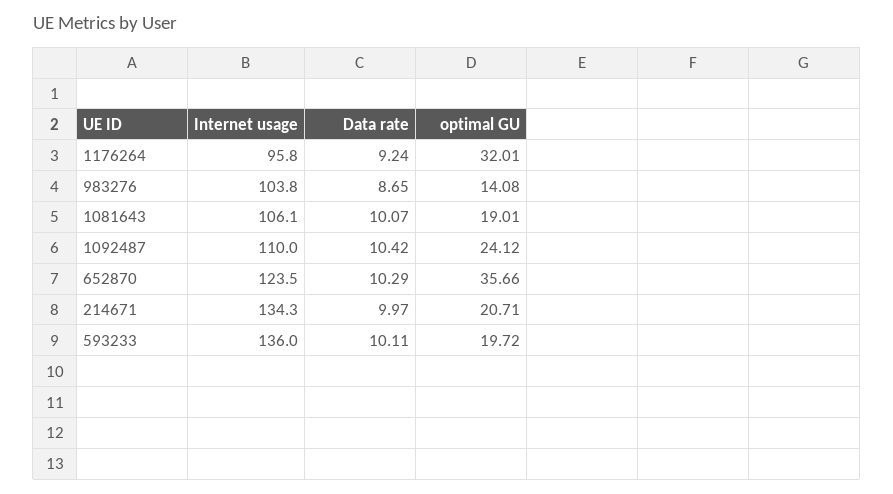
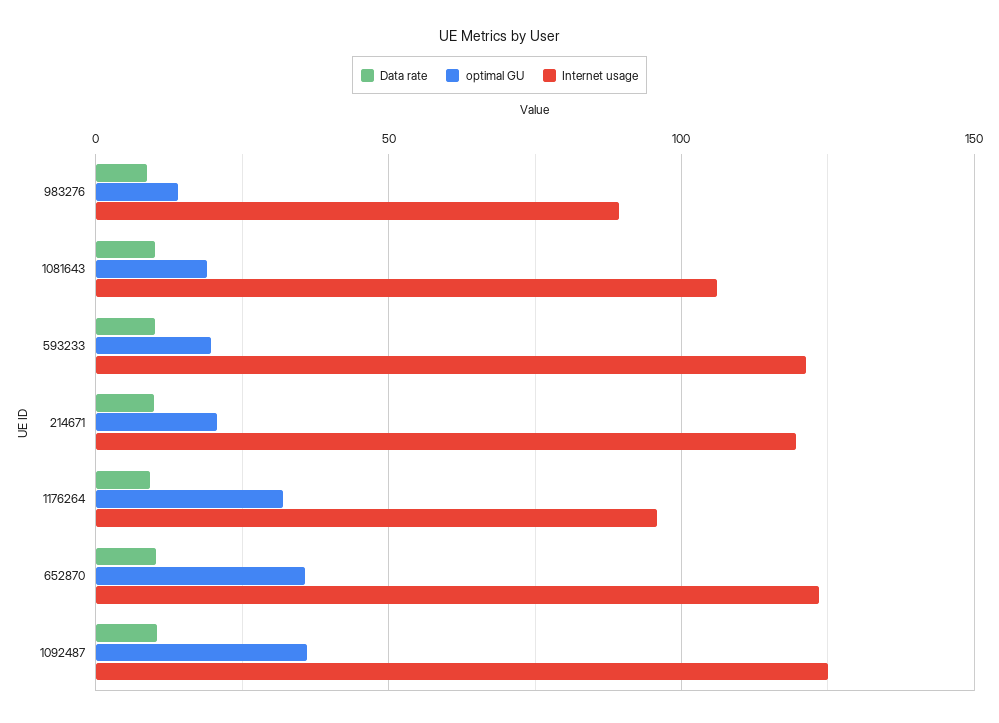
  {
    "Internet usage": {
      "1176264": 95.8,
-     "983276": 103.8,
+     "983276": 90,
      "1081643": 106.1,
-     "1092487": 110,
+     "1092487": 125,
      "652870": 123.5,
-     "214671": 134.3,
+     "214671": 120,
-     "593233": 136
+     "593233": 120
    },
    "Data rate": {
      "1176264": 9.24,
      "983276": 8.65,
      "1081643": 10.07,
      "1092487": 10.42,
      "652870": 10.29,
      "214671": 9.97,
      "593233": 10.11
    },
    "optimal GU": {
      "1176264": 32.01,
      "983276": 14.08,
      "1081643": 19.01,
-     "1092487": 24.12,
+     "1092487": 35,
      "652870": 35.66,
      "214671": 20.71,
      "593233": 19.72
    }
  }

